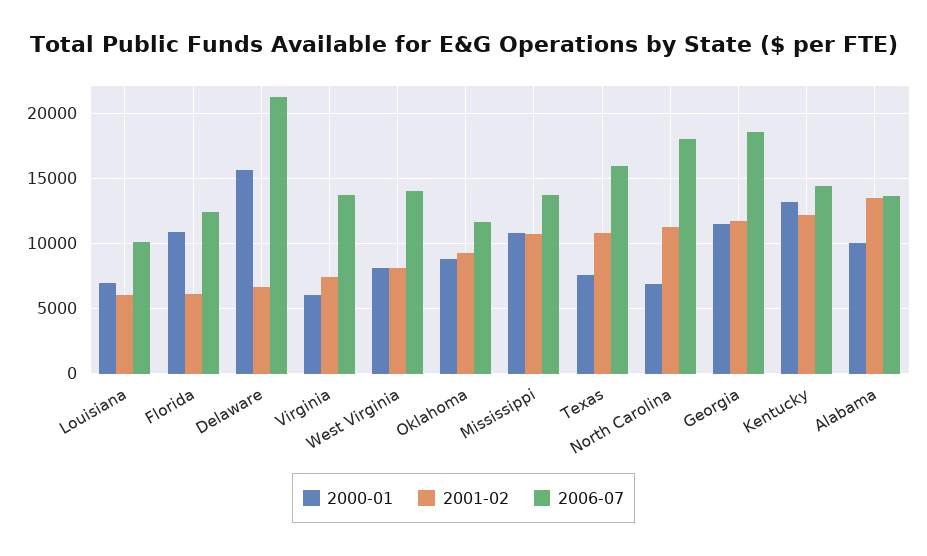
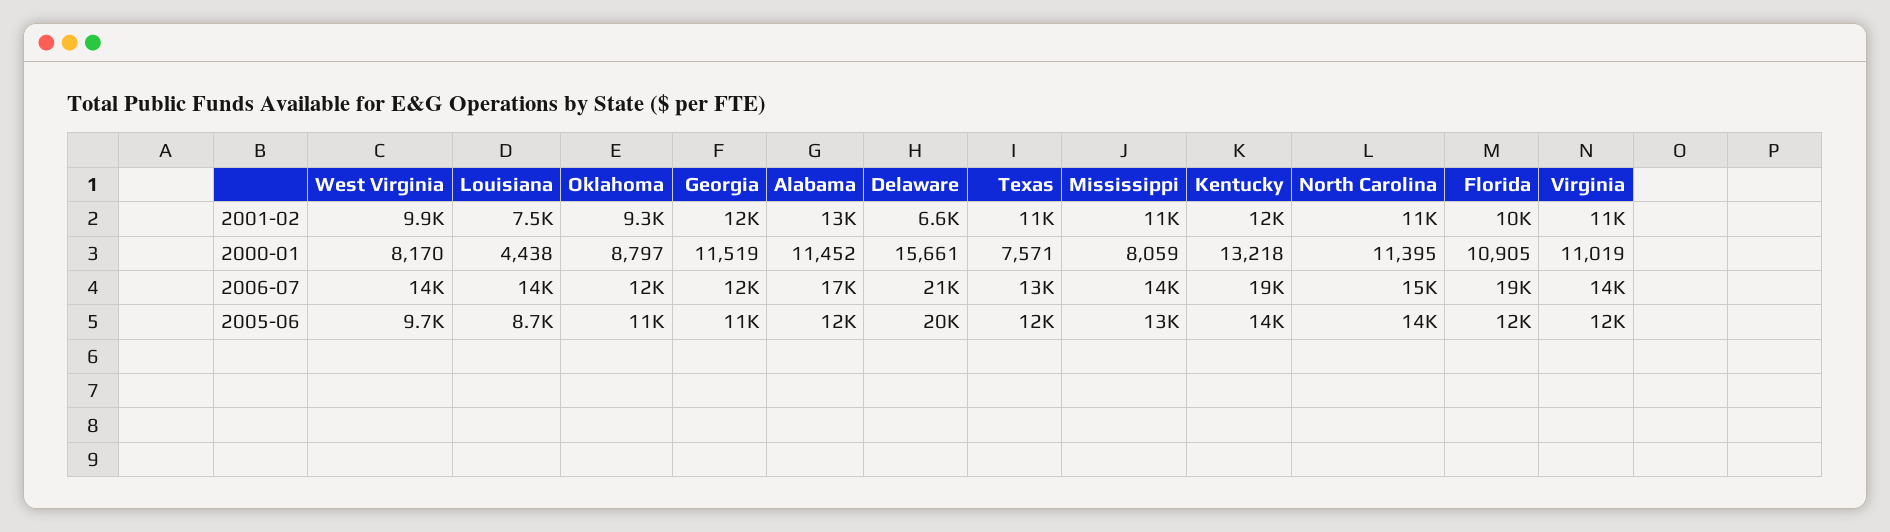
  {
    "2000-01": {
-     "Louisiana": 7000,
+     "Louisiana": 4438,
      "Florida": 10905,
      "Delaware": 15661,
-     "Virginia": 6000,
+     "Virginia": 11019,
      "West Virginia": 8170,
      "Oklahoma": 8797,
-     "Mississippi": 11000,
+     "Mississippi": 8059,
      "Texas": 7571,
-     "North Carolina": 7000,
+     "North Carolina": 11395,
      "Georgia": 11519,
      "Kentucky": 13218,
-     "Alabama": 10000
+     "Alabama": 11452
    },
    "2001-02": {
-     "Louisiana": 6000,
+     "Louisiana": 7500,
-     "Florida": 6000,
+     "Florida": 10000,
      "Delaware": 6600,
-     "Virginia": 7500,
+     "Virginia": 11000,
-     "West Virginia": 8000,
+     "West Virginia": 9900,
      "Oklahoma": 9300,
      "Mississippi": 11000,
      "Texas": 11000,
      "North Carolina": 11000,
      "Georgia": 12000,
      "Kentucky": 12000,
      "Alabama": 13000
    },
    "2006-07": {
-     "Louisiana": 10000,
+     "Louisiana": 14000,
-     "Florida": 12500,
+     "Florida": 19000,
      "Delaware": 21000,
      "Virginia": 14000,
      "West Virginia": 14000,
      "Oklahoma": 12000,
      "Mississippi": 14000,
-     "Texas": 16000,
+     "Texas": 13000,
-     "North Carolina": 18000,
+     "North Carolina": 15000,
-     "Georgia": 18500,
+     "Georgia": 12000,
-     "Kentucky": 14500,
+     "Kentucky": 19000,
-     "Alabama": 13500
+     "Alabama": 17000
-   }
+   },
+   "2005-06": {
+     "West Virginia": 9700,
+     "Louisiana": 8700,
+     "Oklahoma": 11000,
+     "Georgia": 11000,
+     "Alabama": 12000,
+     "Delaware": 20000,
+     "Texas": 12000,
+     "Mississippi": 13000,
+     "Kentucky": 14000,
+     "North Carolina": 14000,
+     "Florida": 12000,
+     "Virginia": 12000
+   }
  }

